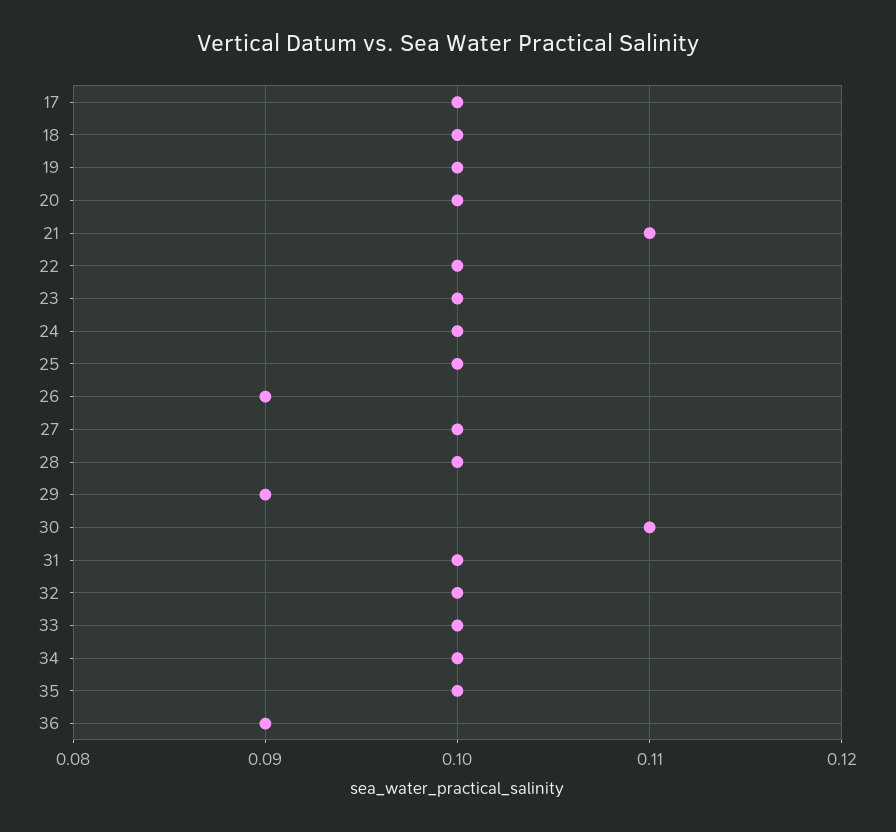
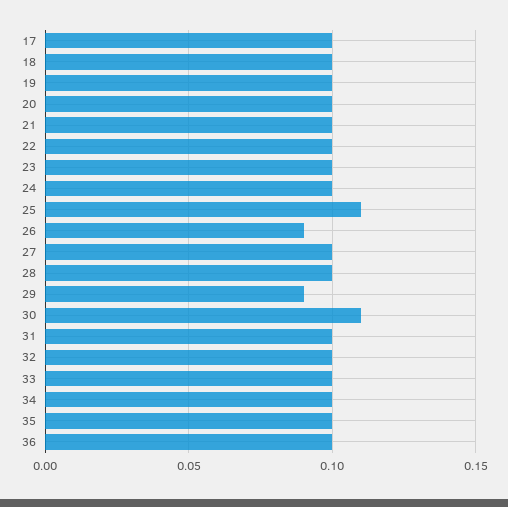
  {
    "17": 0.1,
    "18": 0.1,
    "19": 0.1,
    "20": 0.1,
-   "21": 0.11,
+   "21": 0.1,
    "22": 0.1,
    "23": 0.1,
    "24": 0.1,
-   "25": 0.1,
+   "25": 0.11,
    "26": 0.09,
    "27": 0.1,
    "28": 0.1,
    "29": 0.09,
    "30": 0.11,
    "31": 0.1,
    "32": 0.1,
    "33": 0.1,
    "34": 0.1,
    "35": 0.1,
-   "36": 0.09
+   "36": 0.1
  }

